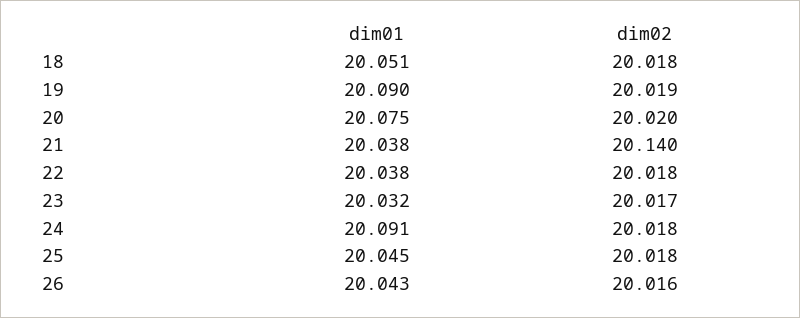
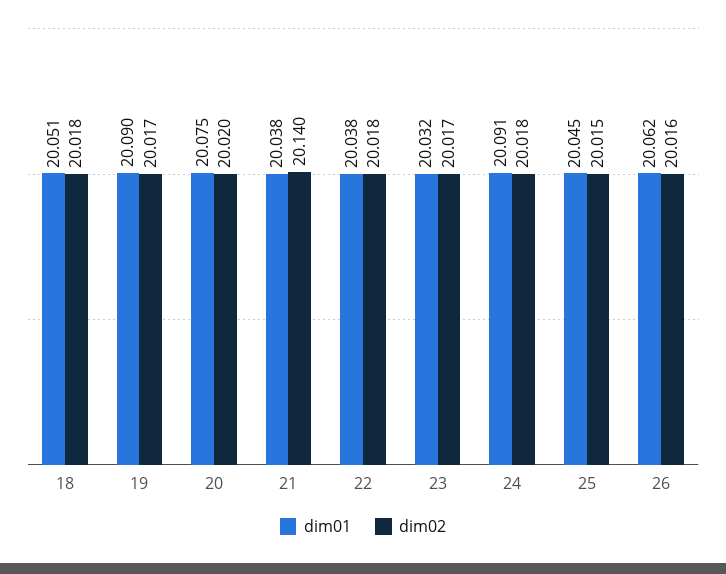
  {
    "dim01": {
      "18": 20.051,
      "19": 20.09,
      "20": 20.075,
      "21": 20.038,
      "22": 20.038,
      "23": 20.032,
      "24": 20.091,
      "25": 20.045,
-     "26": 20.043
+     "26": 20.062
    },
    "dim02": {
      "18": 20.018,
-     "19": 20.019,
+     "19": 20.017,
      "20": 20.02,
      "21": 20.14,
      "22": 20.018,
      "23": 20.017,
      "24": 20.018,
-     "25": 20.018,
+     "25": 20.015,
      "26": 20.016
    }
  }

